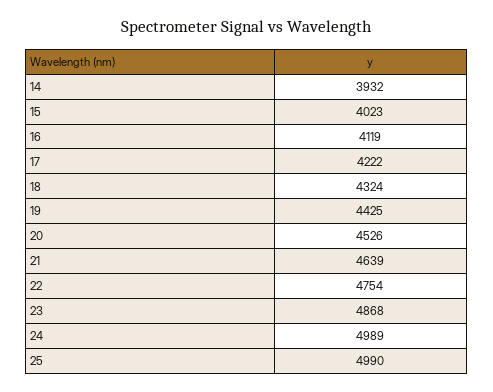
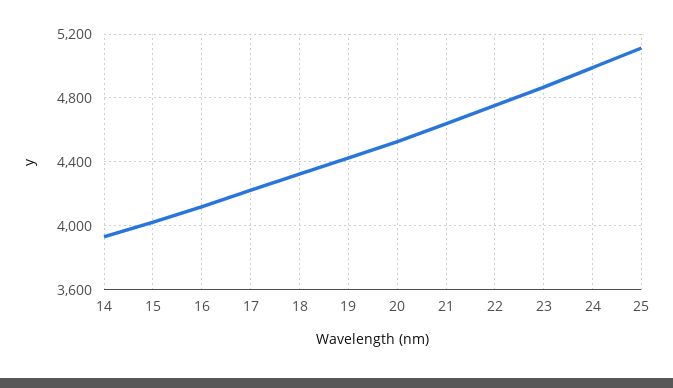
  {
    "14": 3932,
    "15": 4023,
    "16": 4119,
    "17": 4222,
    "18": 4324,
    "19": 4425,
    "20": 4526,
    "21": 4639,
    "22": 4754,
    "23": 4868,
    "24": 4989,
-   "25": 4990
+   "25": 5100
  }

